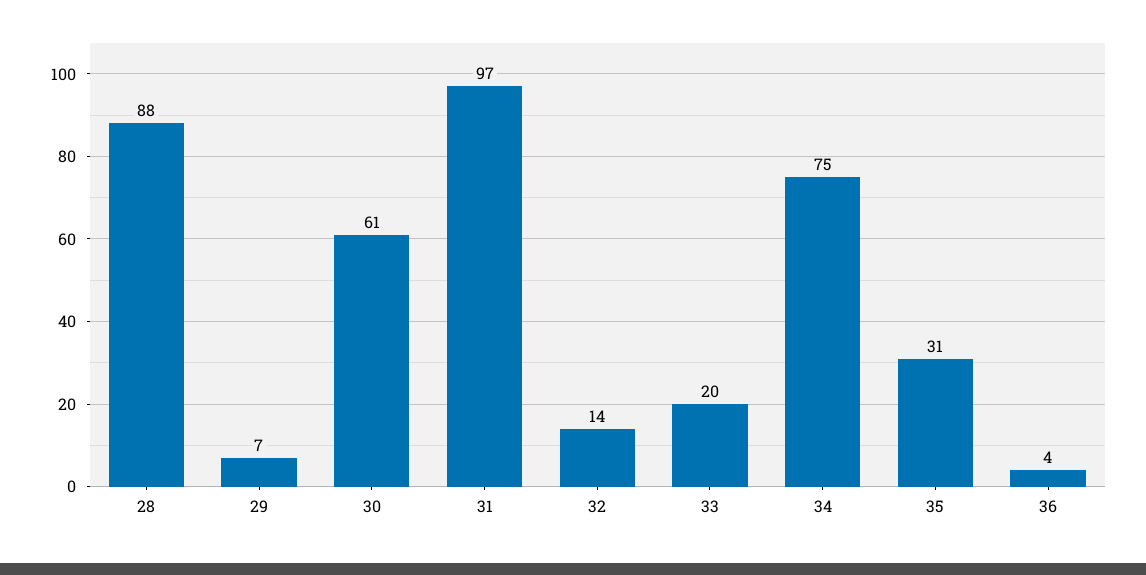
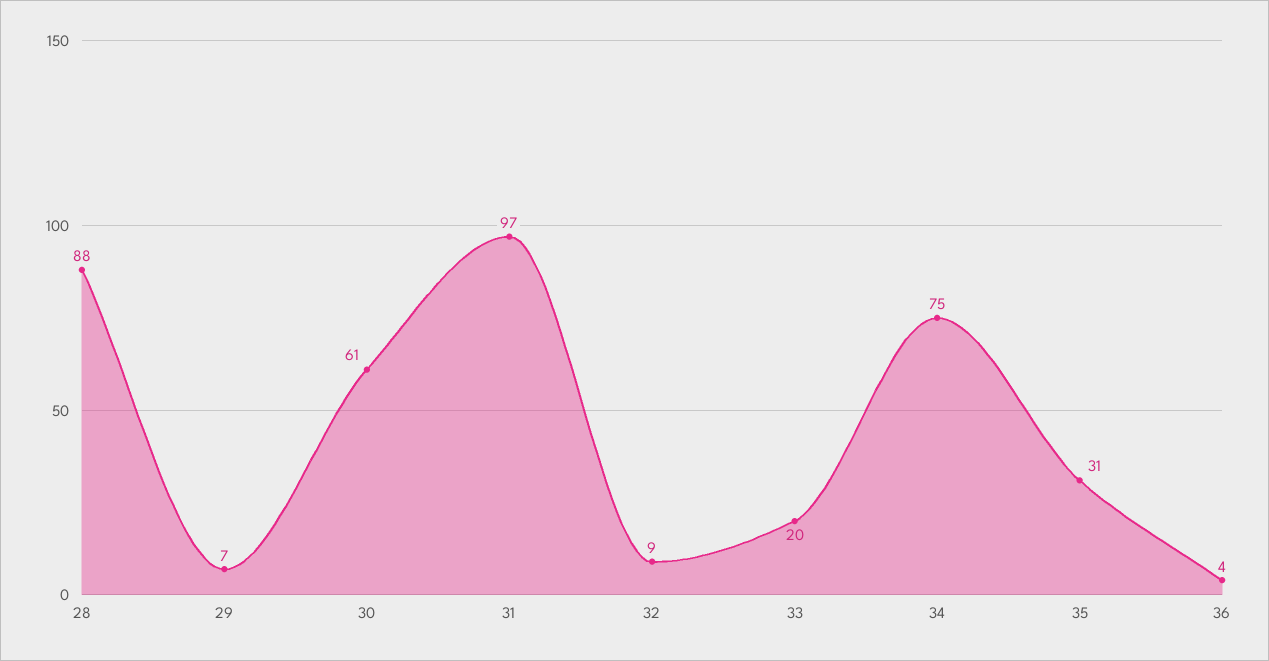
  {
    "28": 88,
    "29": 7,
    "30": 61,
    "31": 97,
-   "32": 14,
+   "32": 9,
    "33": 20,
    "34": 75,
    "35": 31,
    "36": 4
  }

